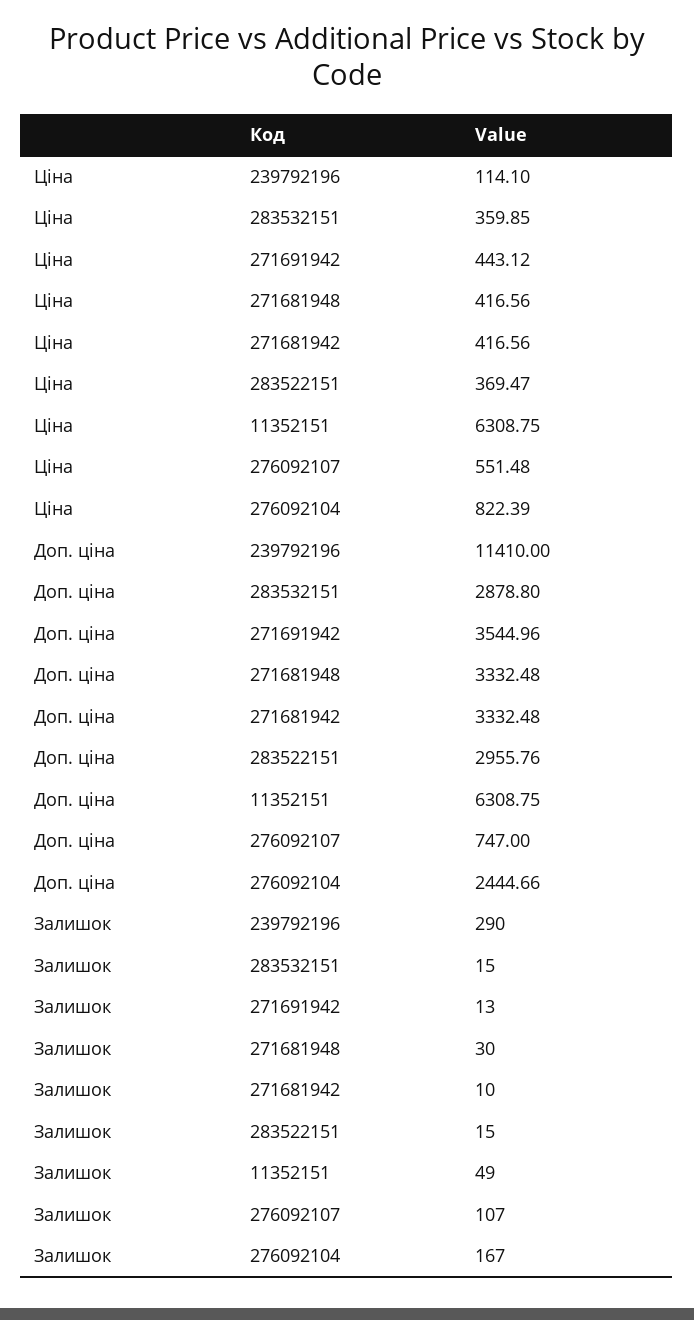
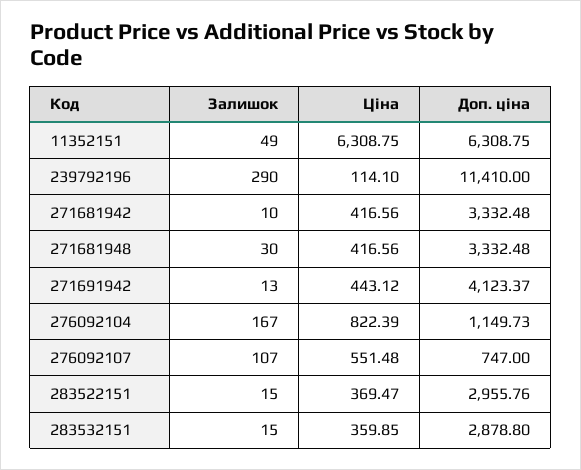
  {
    "Ціна": {
      "239792196": 114.1,
      "283532151": 359.85,
      "271691942": 443.12,
      "271681948": 416.56,
      "271681942": 416.56,
      "283522151": 369.47,
      "11352151": 6308.75,
      "276092107": 551.48,
      "276092104": 822.39
    },
    "Доп. ціна": {
      "239792196": 11410,
      "283532151": 2878.8,
-     "271691942": 3544.96,
+     "271691942": 4123.37,
      "271681948": 3332.48,
      "271681942": 3332.48,
      "283522151": 2955.76,
      "11352151": 6308.75,
      "276092107": 747,
-     "276092104": 2444.66
+     "276092104": 1149.73
    },
    "Залишок": {
      "239792196": 290,
      "283532151": 15,
      "271691942": 13,
      "271681948": 30,
      "271681942": 10,
      "283522151": 15,
      "11352151": 49,
      "276092107": 107,
      "276092104": 167
    }
  }

